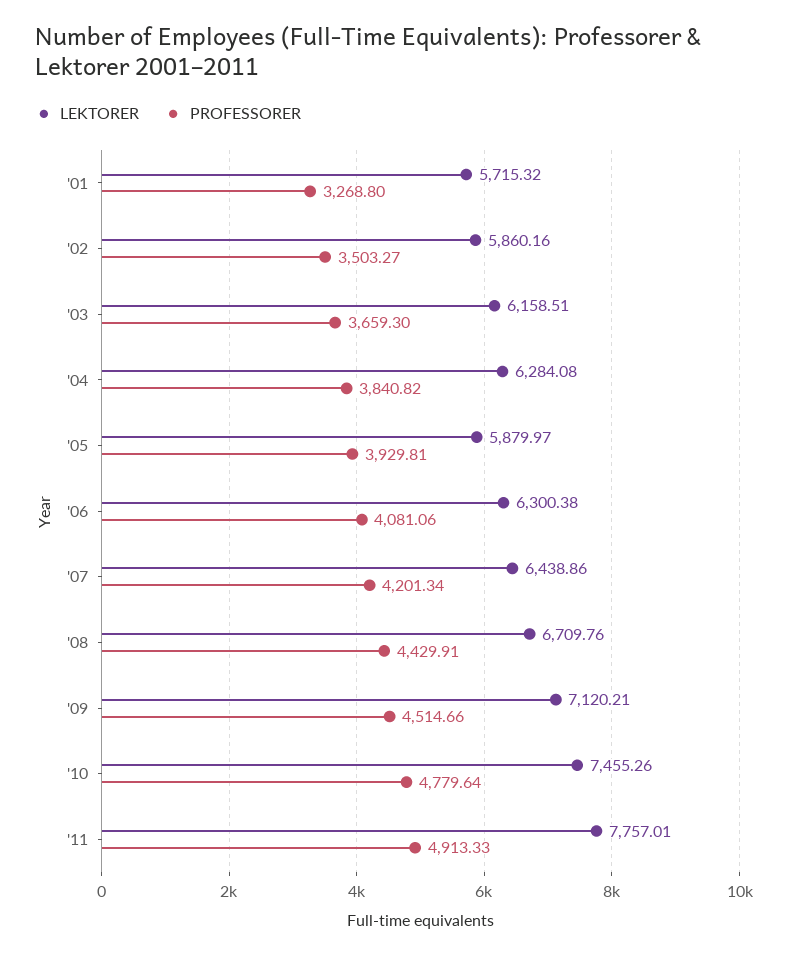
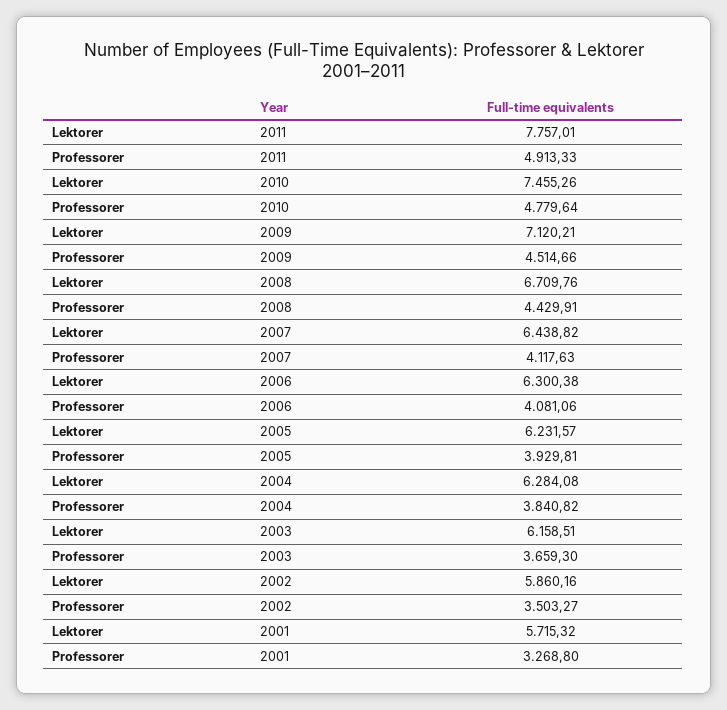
  {
    "LEKTORER": {
      "'01": 5715.32,
      "'02": 5860.16,
      "'03": 6158.51,
      "'04": 6284.08,
-     "'05": 5879.97,
+     "'05": 6231.57,
      "'06": 6300.38,
-     "'07": 6438.86,
+     "'07": 6438.82,
      "'08": 6709.76,
      "'09": 7120.21,
      "'10": 7455.26,
      "'11": 7757.01
    },
    "PROFESSORER": {
      "'01": 3268.8,
      "'02": 3503.27,
      "'03": 3659.3,
      "'04": 3840.82,
      "'05": 3929.81,
      "'06": 4081.06,
-     "'07": 4201.34,
+     "'07": 4117.63,
      "'08": 4429.91,
      "'09": 4514.66,
      "'10": 4779.64,
      "'11": 4913.33
    }
  }

